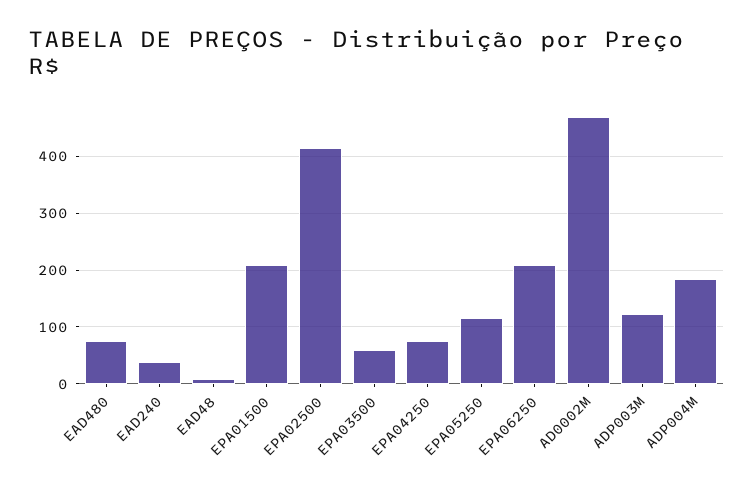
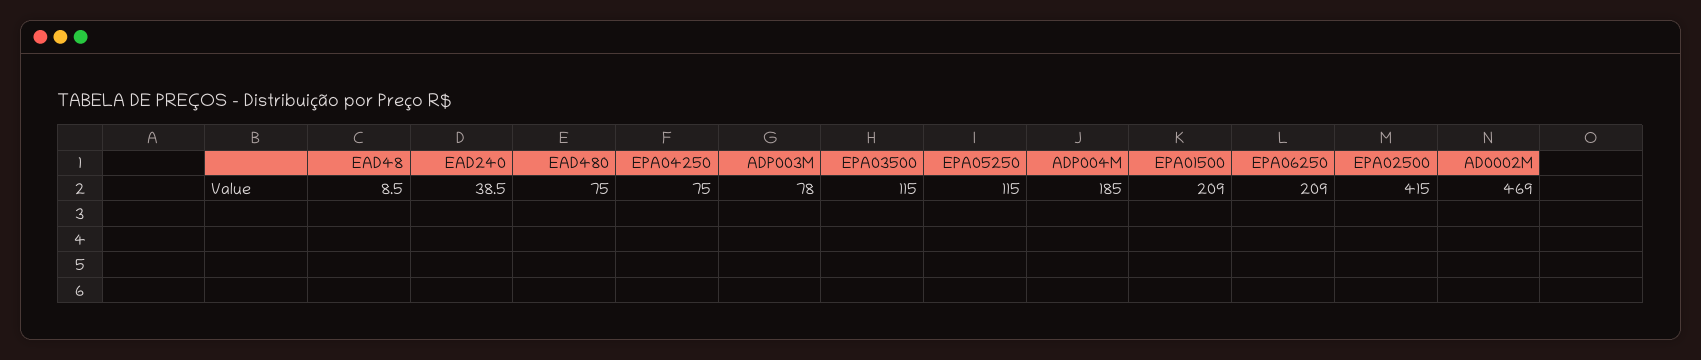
  {
    "EAD480": 75,
    "EAD240": 38.5,
    "EAD48": 8.5,
    "EPA01500": 209,
    "EPA02500": 415,
-   "EPA03500": 60,
+   "EPA03500": 115,
    "EPA04250": 75,
    "EPA05250": 115,
    "EPA06250": 209,
    "AD0002M": 469,
-   "ADP003M": 120,
+   "ADP003M": 78,
    "ADP004M": 185
  }

